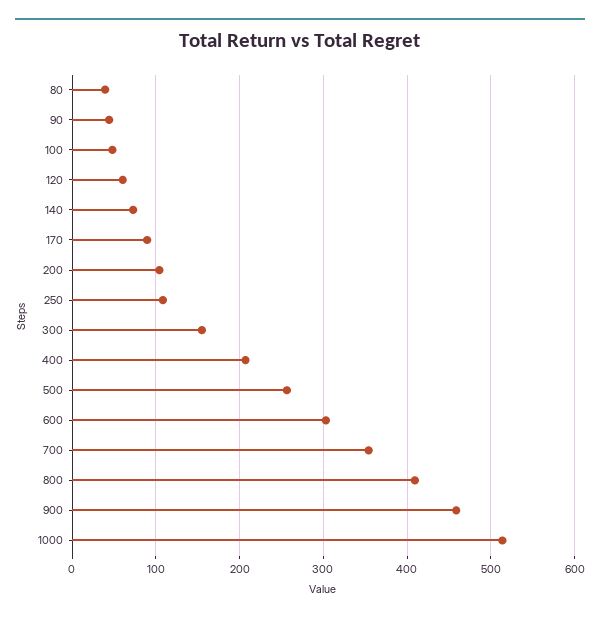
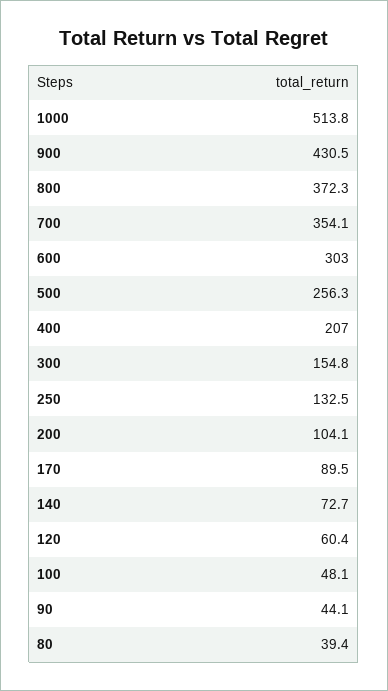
  {
    "80": 39.4,
    "90": 44.1,
    "100": 48.1,
    "120": 60.4,
    "140": 72.7,
    "170": 89.5,
    "200": 104.1,
-   "250": 110,
+   "250": 132.5,
    "300": 154.8,
    "400": 207,
    "500": 256.3,
    "600": 303,
    "700": 354.1,
-   "800": 410,
+   "800": 372.3,
-   "900": 460,
+   "900": 430.5,
    "1000": 513.8
  }

